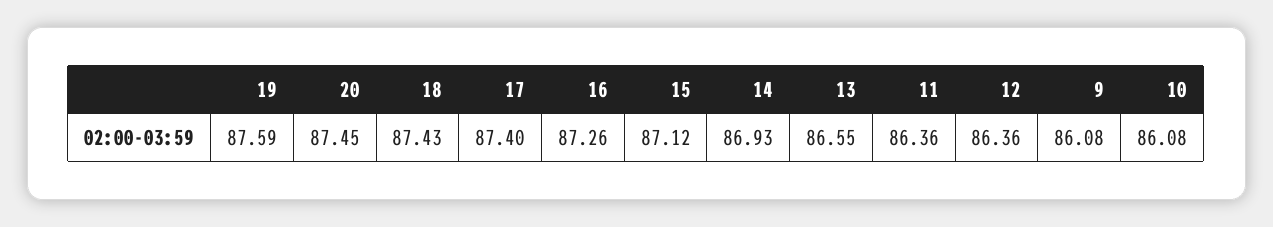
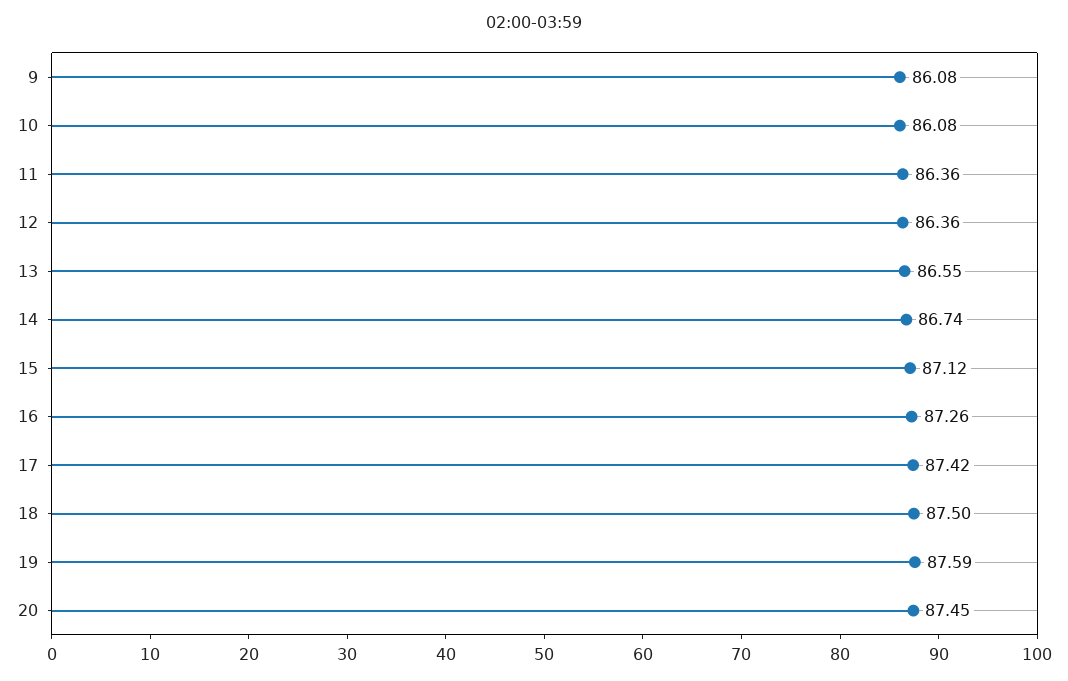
  {
    "19": 87.59,
    "20": 87.45,
-   "18": 87.43,
+   "18": 87.5,
-   "17": 87.4,
+   "17": 87.42,
    "16": 87.26,
    "15": 87.12,
-   "14": 86.93,
+   "14": 86.74,
    "13": 86.55,
    "11": 86.36,
    "12": 86.36,
    "9": 86.08,
    "10": 86.08
  }

